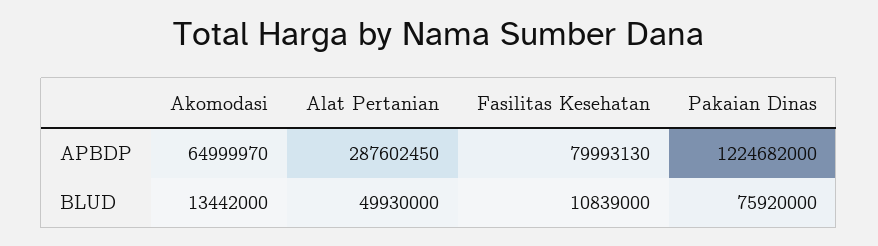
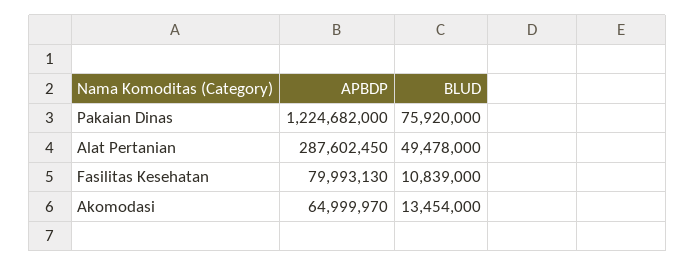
  {
    "Akomodasi": {
      "APBDP": 64999970,
-     "BLUD": 13442000
+     "BLUD": 13454000
    },
    "Alat Pertanian": {
      "APBDP": 287602450,
-     "BLUD": 49930000
+     "BLUD": 49478000
    },
    "Fasilitas Kesehatan": {
      "APBDP": 79993130,
      "BLUD": 10839000
    },
    "Pakaian Dinas": {
      "APBDP": 1224682000,
      "BLUD": 75920000
    }
  }

